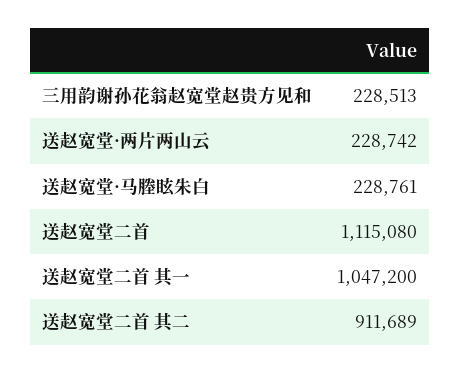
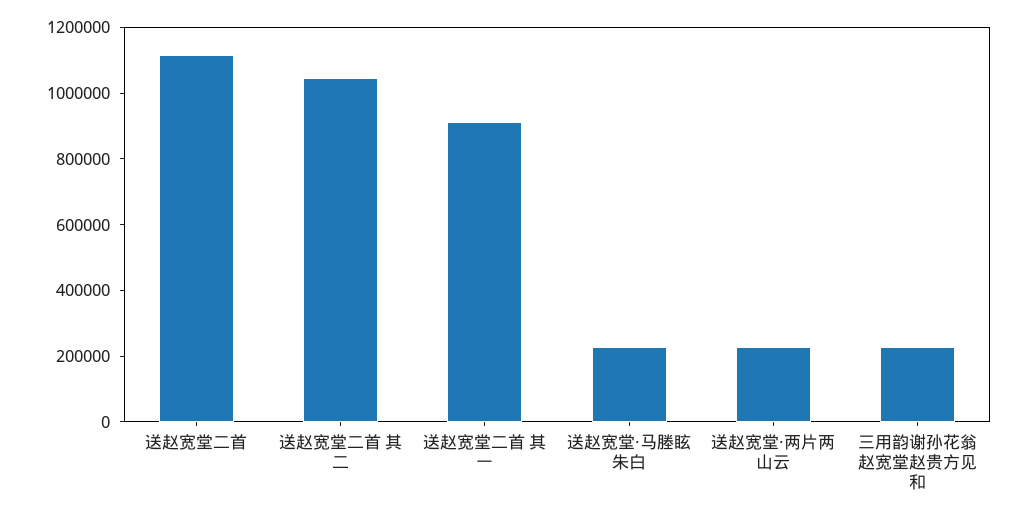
  {
    "三用韵谢孙花翁赵宽堂赵贵方见和": 228513,
    "送赵宽堂·两片两山云": 228742,
    "送赵宽堂·马塍眩朱白": 228761,
    "送赵宽堂二首": 1115080,
-   "送赵宽堂二首 其一": 1047200,
+   "送赵宽堂二首 其一": 900000,
-   "送赵宽堂二首 其二": 911689
+   "送赵宽堂二首 其二": 1050000
  }

